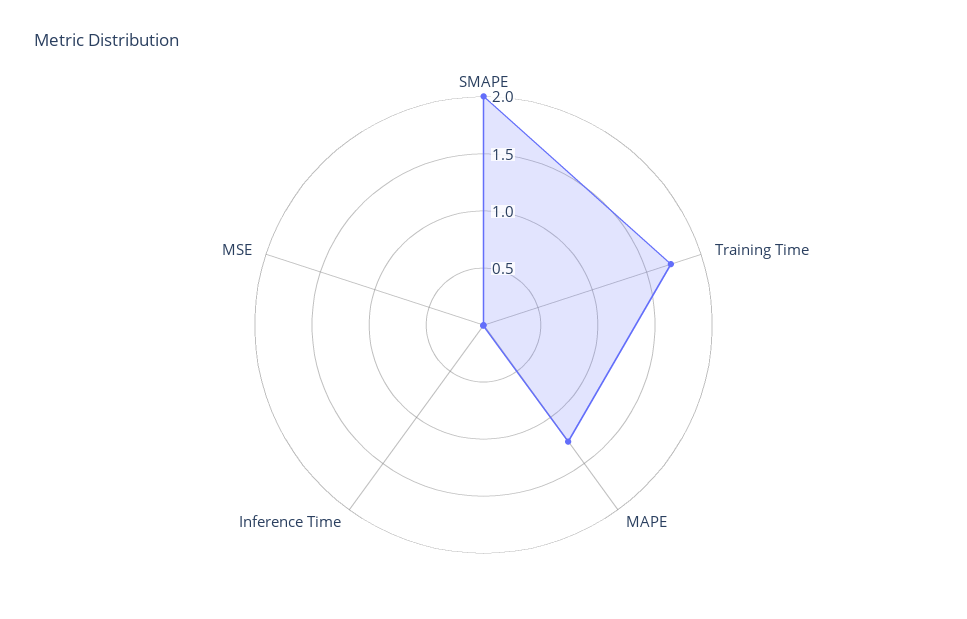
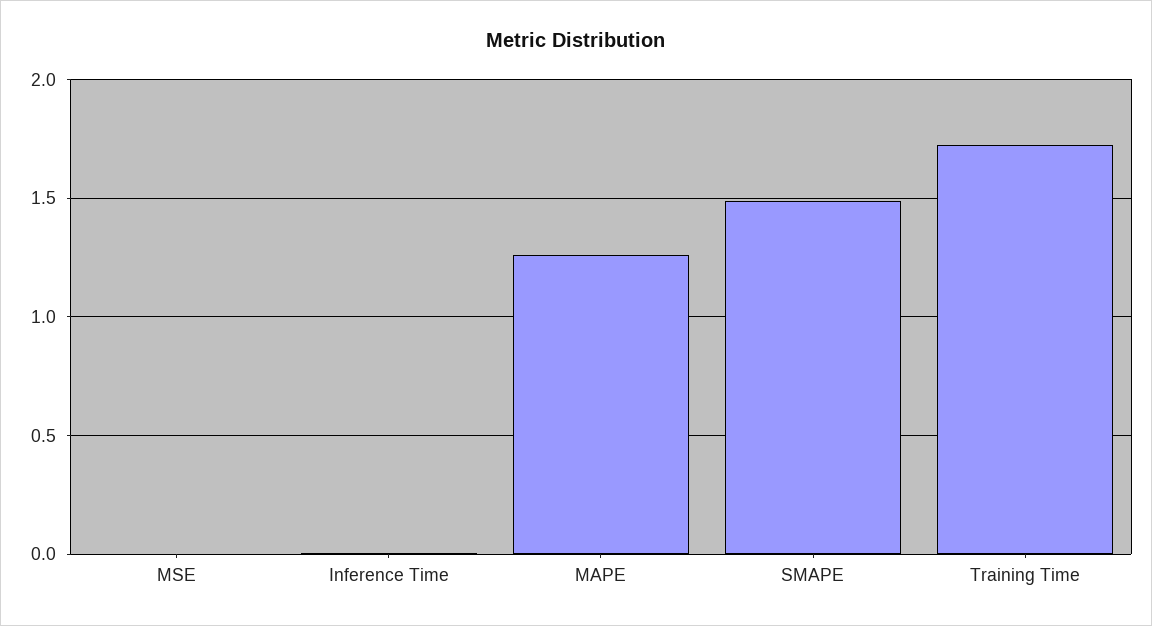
  {
-   "SMAPE": 2,
+   "SMAPE": 1.5,
    "Training Time": 1.7,
    "MAPE": 1.25,
    "Inference Time": 0,
    "MSE": 0
  }

